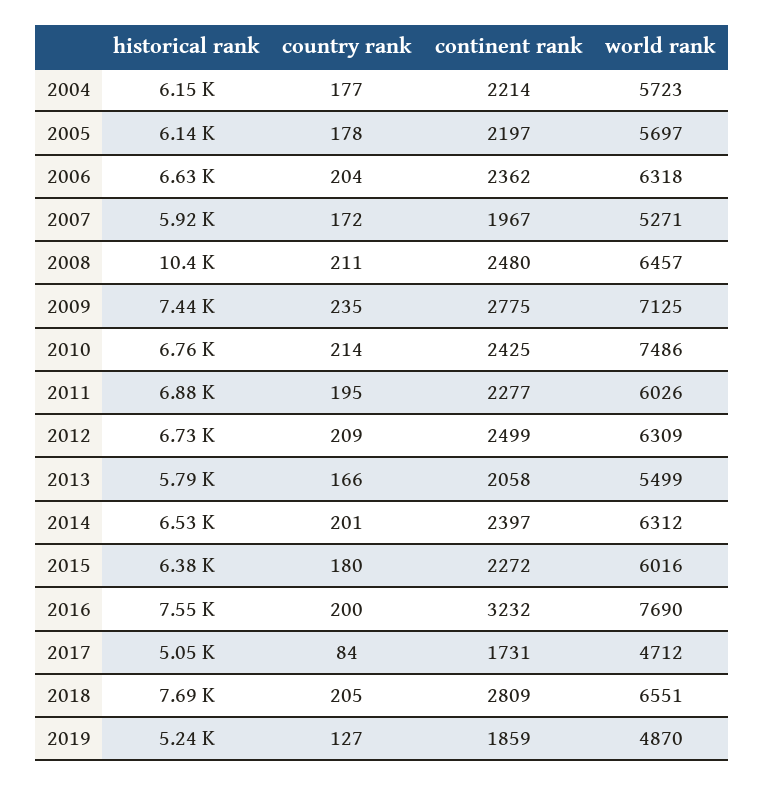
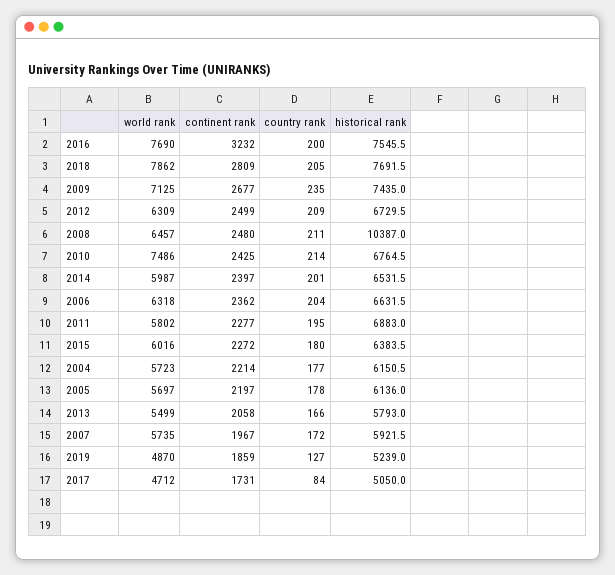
  {
    "historical rank": {
      "2004": 6150.5,
      "2005": 6136,
      "2006": 6631.5,
      "2007": 5921.5,
      "2008": 10387,
      "2009": 7435,
      "2010": 6764.5,
      "2011": 6883,
      "2012": 6729.5,
      "2013": 5793,
      "2014": 6531.5,
      "2015": 6383.5,
      "2016": 7545.5,
      "2017": 5050,
      "2018": 7691.5,
      "2019": 5239
    },
    "country rank": {
      "2004": 177,
      "2005": 178,
      "2006": 204,
      "2007": 172,
      "2008": 211,
      "2009": 235,
      "2010": 214,
      "2011": 195,
      "2012": 209,
      "2013": 166,
      "2014": 201,
      "2015": 180,
      "2016": 200,
      "2017": 84,
      "2018": 205,
      "2019": 127
    },
    "continent rank": {
      "2004": 2214,
      "2005": 2197,
      "2006": 2362,
      "2007": 1967,
      "2008": 2480,
-     "2009": 2775,
+     "2009": 2677,
      "2010": 2425,
      "2011": 2277,
      "2012": 2499,
      "2013": 2058,
      "2014": 2397,
      "2015": 2272,
      "2016": 3232,
      "2017": 1731,
      "2018": 2809,
      "2019": 1859
    },
    "world rank": {
      "2004": 5723,
      "2005": 5697,
      "2006": 6318,
-     "2007": 5271,
+     "2007": 5735,
      "2008": 6457,
      "2009": 7125,
      "2010": 7486,
-     "2011": 6026,
+     "2011": 5802,
      "2012": 6309,
      "2013": 5499,
-     "2014": 6312,
+     "2014": 5987,
      "2015": 6016,
      "2016": 7690,
      "2017": 4712,
-     "2018": 6551,
+     "2018": 7862,
      "2019": 4870
    }
  }

